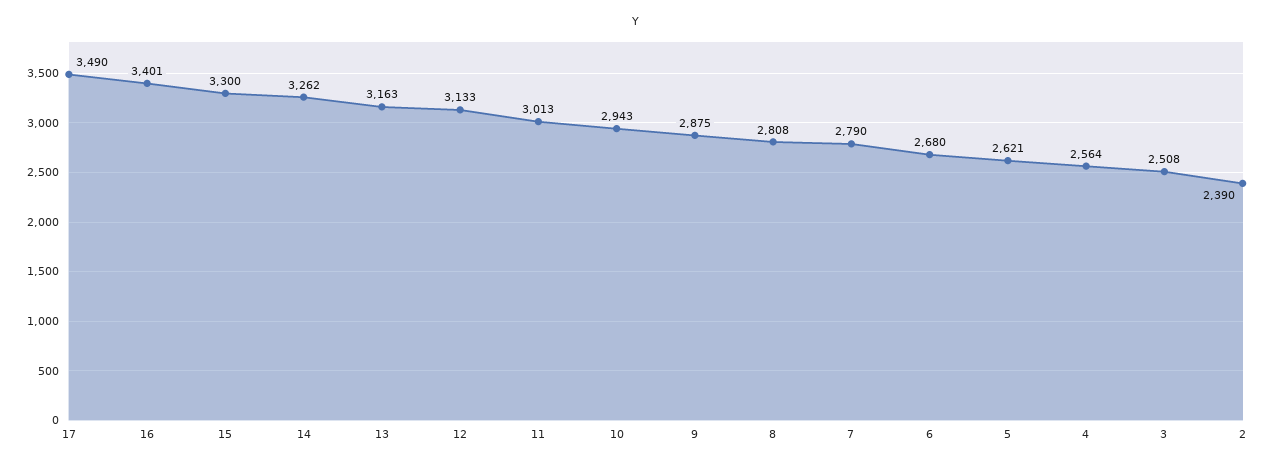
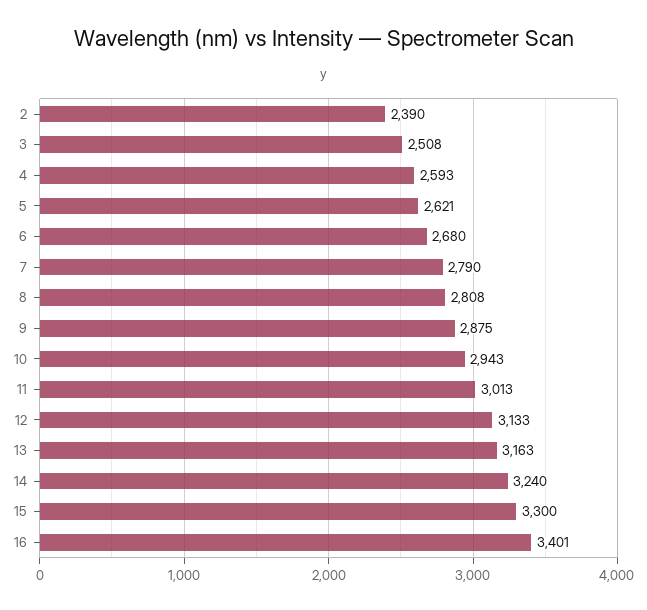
  {
-   "17": 3490,
    "16": 3401,
    "15": 3300,
-   "14": 3262,
+   "14": 3240,
    "13": 3163,
    "12": 3133,
    "11": 3013,
    "10": 2943,
    "9": 2875,
    "8": 2808,
    "7": 2790,
    "6": 2680,
    "5": 2621,
-   "4": 2564,
+   "4": 2593,
    "3": 2508,
    "2": 2390
  }

